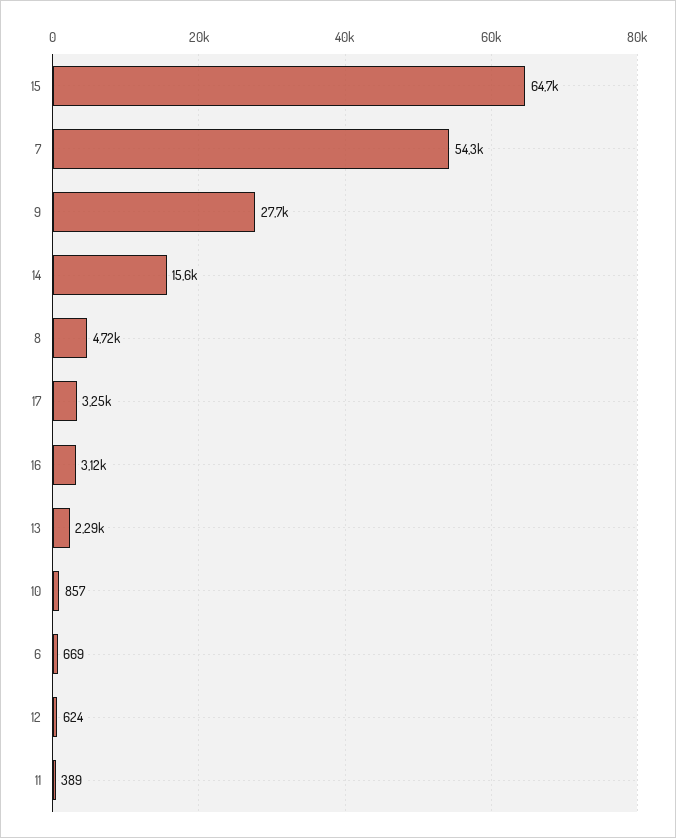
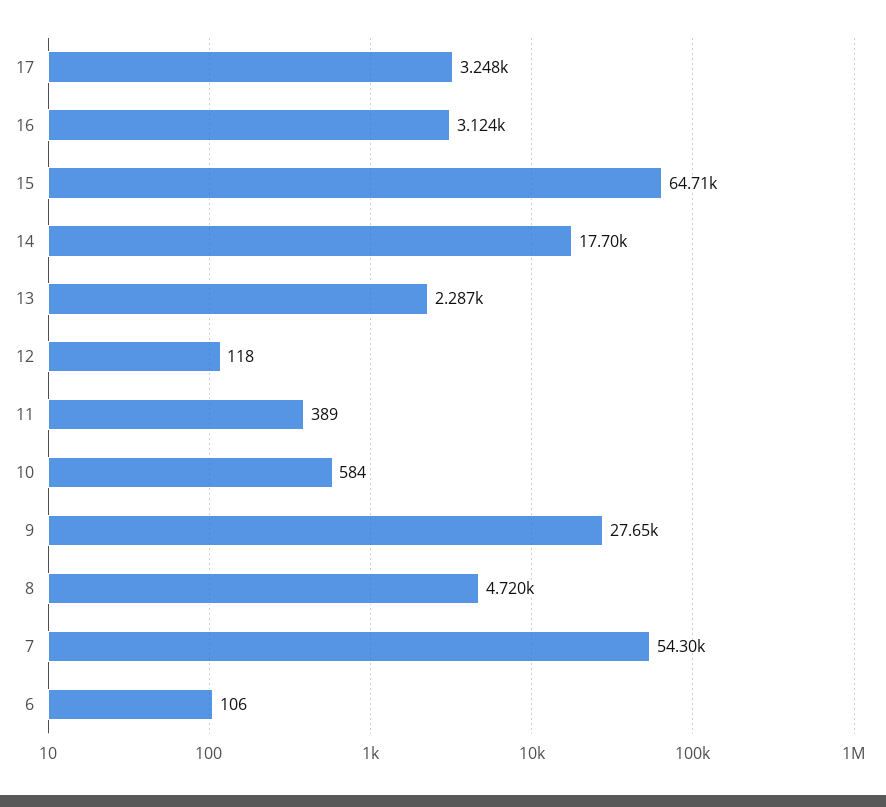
  {
    "15": 64710,
    "7": 54300,
    "9": 27650,
-   "14": 15600,
+   "14": 17700,
    "8": 4720,
    "17": 3248,
    "16": 3124,
    "13": 2287,
-   "10": 857,
+   "10": 584,
-   "6": 669,
+   "6": 106,
-   "12": 624,
+   "12": 118,
    "11": 389
  }

